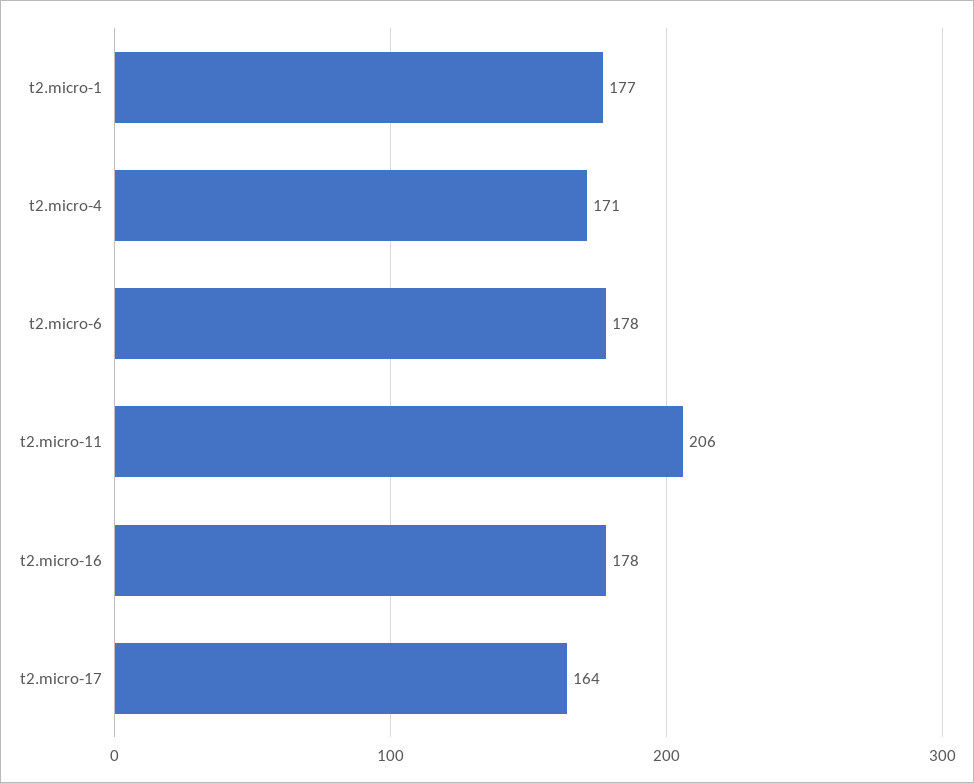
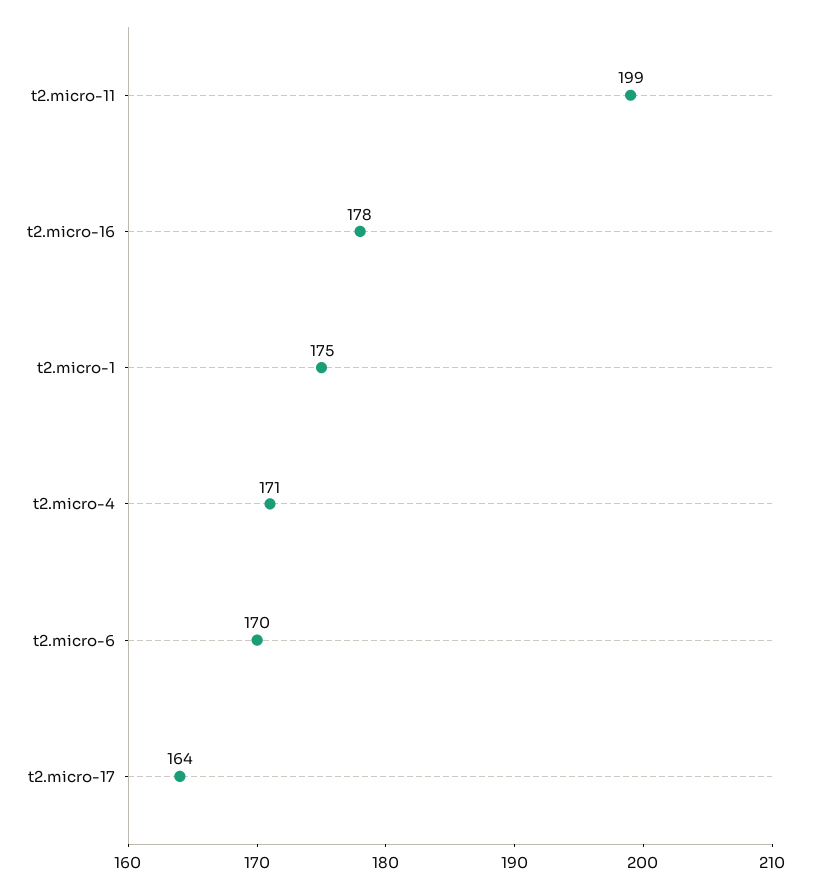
  {
-   "t2.micro-1": 177,
+   "t2.micro-1": 175,
    "t2.micro-4": 171,
-   "t2.micro-6": 178,
+   "t2.micro-6": 170,
-   "t2.micro-11": 206,
+   "t2.micro-11": 199,
    "t2.micro-16": 178,
    "t2.micro-17": 164
  }

